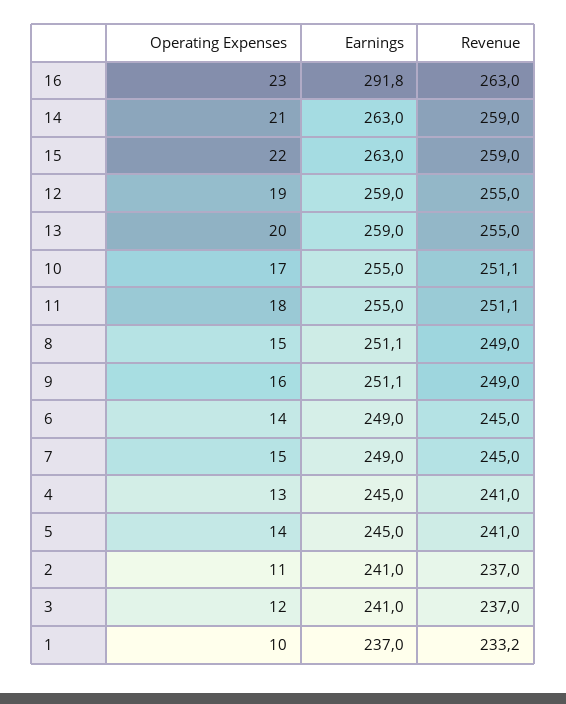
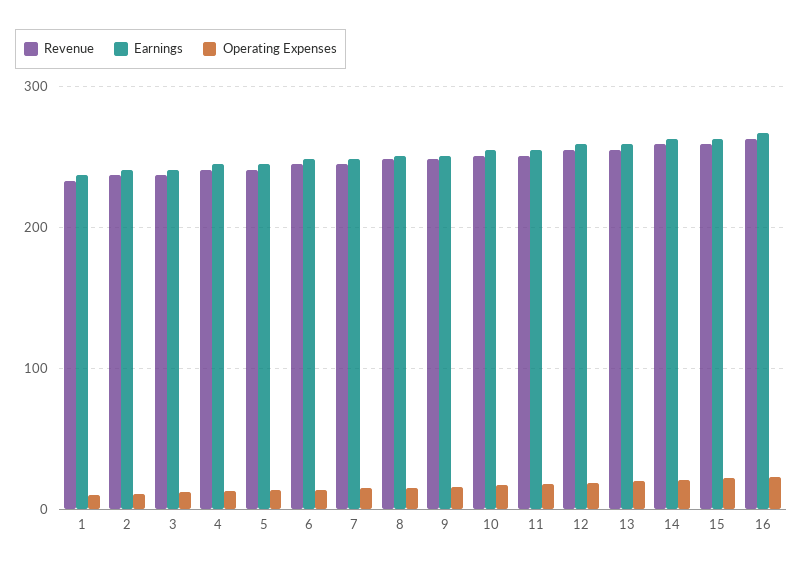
  {
    "Operating Expenses": {
      "16": 23,
      "14": 21,
      "15": 22,
      "12": 19,
      "13": 20,
      "10": 17,
      "11": 18,
      "8": 15,
      "9": 16,
      "6": 14,
      "7": 15,
      "4": 13,
      "5": 14,
      "2": 11,
      "3": 12,
      "1": 10
    },
    "Earnings": {
-     "16": 291.8,
+     "16": 270,
      "14": 263,
      "15": 263,
      "12": 259,
      "13": 259,
      "10": 255,
      "11": 255,
      "8": 251.1,
      "9": 251.1,
      "6": 249,
      "7": 249,
      "4": 245,
      "5": 245,
      "2": 241,
      "3": 241,
      "1": 237
    },
    "Revenue": {
      "16": 263,
      "14": 259,
      "15": 259,
      "12": 255,
      "13": 255,
      "10": 251.1,
      "11": 251.1,
      "8": 249,
      "9": 249,
      "6": 245,
      "7": 245,
      "4": 241,
      "5": 241,
      "2": 237,
      "3": 237,
      "1": 233.2
    }
  }

